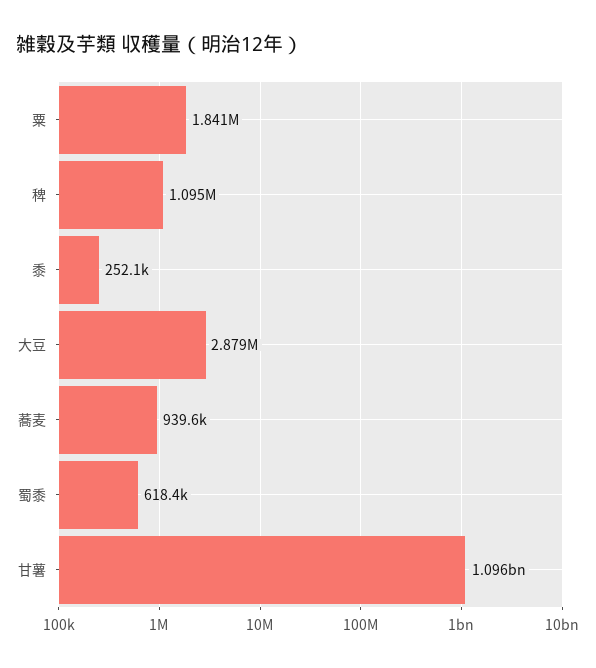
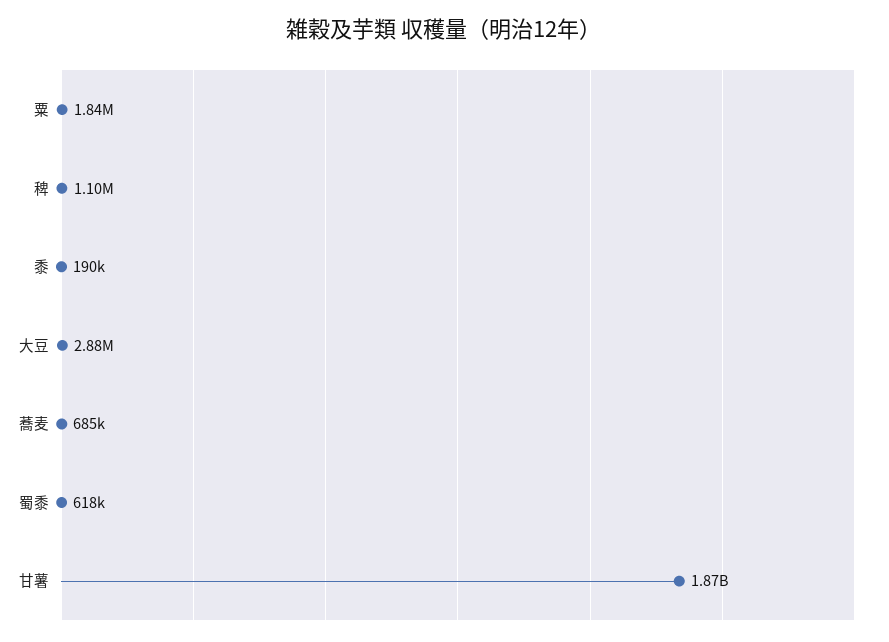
  {
    "粟": 1841000,
    "稗": 1095000,
-   "黍": 252100,
+   "黍": 190000,
    "大豆": 2879000,
-   "蕎麦": 939600,
+   "蕎麦": 685000,
    "蜀黍": 618400,
-   "甘薯": 1096000000
+   "甘薯": 1870000000
  }

